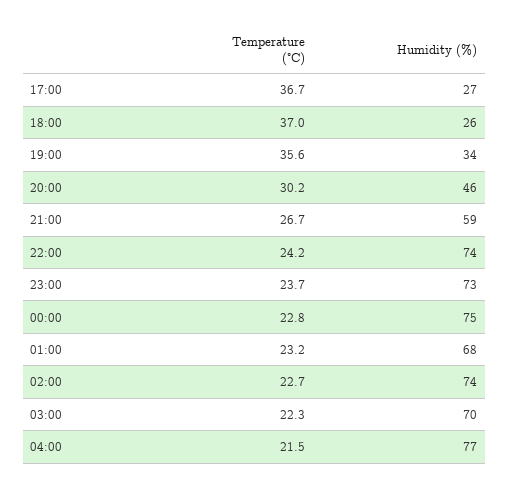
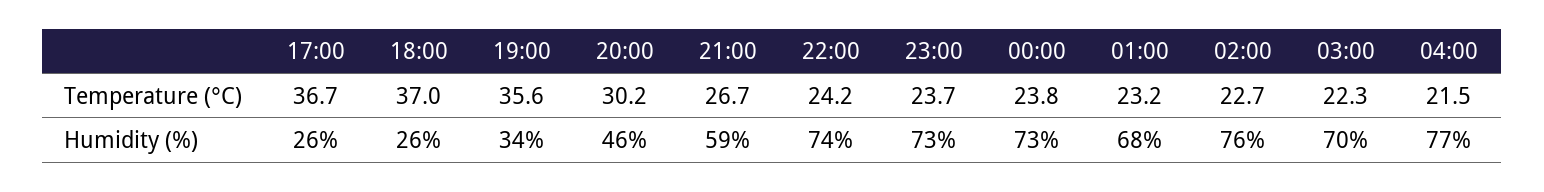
  {
    "Temperature (°C)": {
      "17:00": 36.7,
      "18:00": 37,
      "19:00": 35.6,
      "20:00": 30.2,
      "21:00": 26.7,
      "22:00": 24.2,
      "23:00": 23.7,
-     "00:00": 22.8,
+     "00:00": 23.8,
      "01:00": 23.2,
      "02:00": 22.7,
      "03:00": 22.3,
      "04:00": 21.5
    },
    "Humidity (%)": {
-     "17:00": 27,
+     "17:00": 26,
      "18:00": 26,
      "19:00": 34,
      "20:00": 46,
      "21:00": 59,
      "22:00": 74,
      "23:00": 73,
-     "00:00": 75,
+     "00:00": 73,
      "01:00": 68,
-     "02:00": 74,
+     "02:00": 76,
      "03:00": 70,
      "04:00": 77
    }
  }

